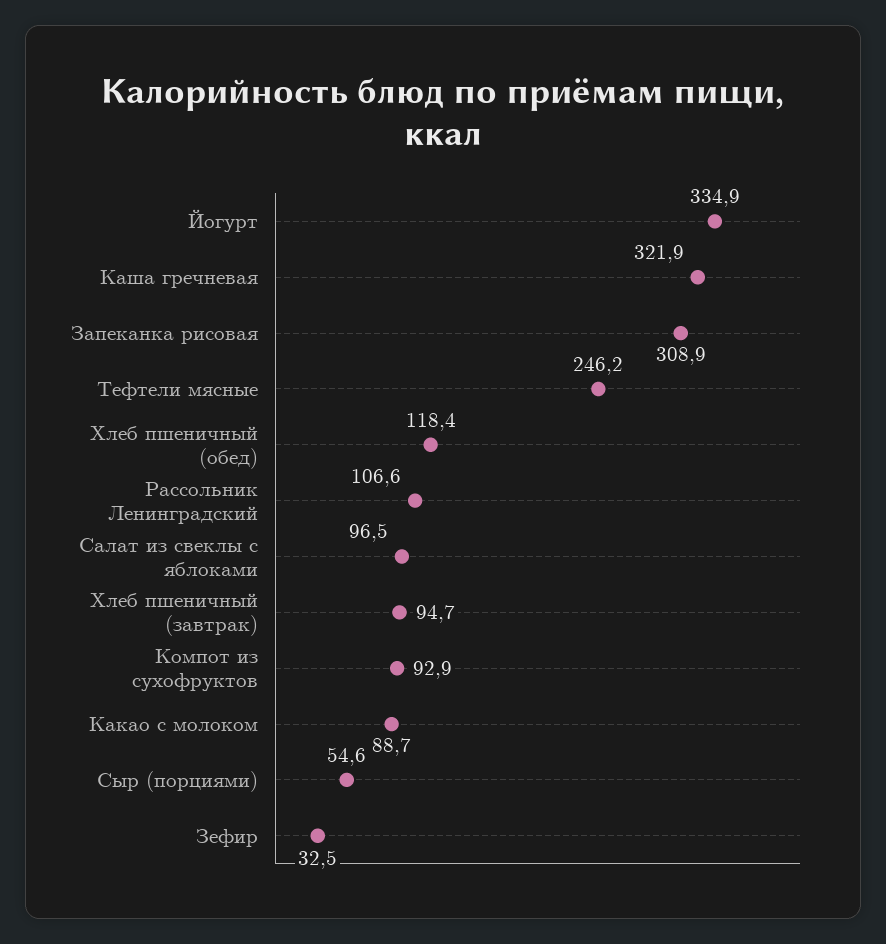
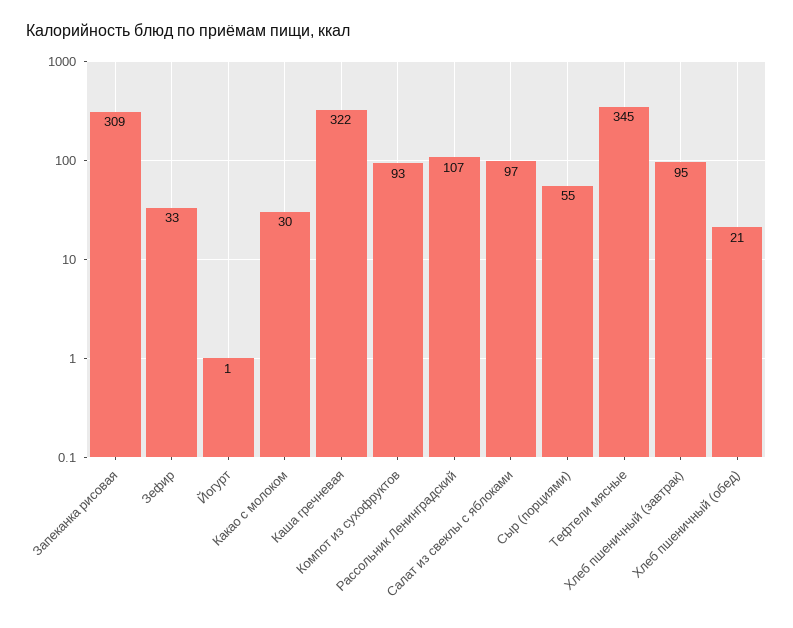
  {
-   "Йогурт": 334.9,
+   "Йогурт": 1,
    "Каша гречневая": 321.9,
    "Запеканка рисовая": 308.9,
-   "Тефтели мясные": 246.2,
+   "Тефтели мясные": 345,
-   "Хлеб пшеничный (обед)": 118.4,
+   "Хлеб пшеничный (обед)": 21,
    "Рассольник Ленинградский": 106.6,
    "Салат из свеклы с яблоками": 96.5,
    "Хлеб пшеничный (завтрак)": 94.7,
    "Компот из сухофруктов": 92.9,
-   "Какао с молоком": 88.7,
+   "Какао с молоком": 30,
    "Сыр (порциями)": 54.6,
    "Зефир": 32.5
  }

